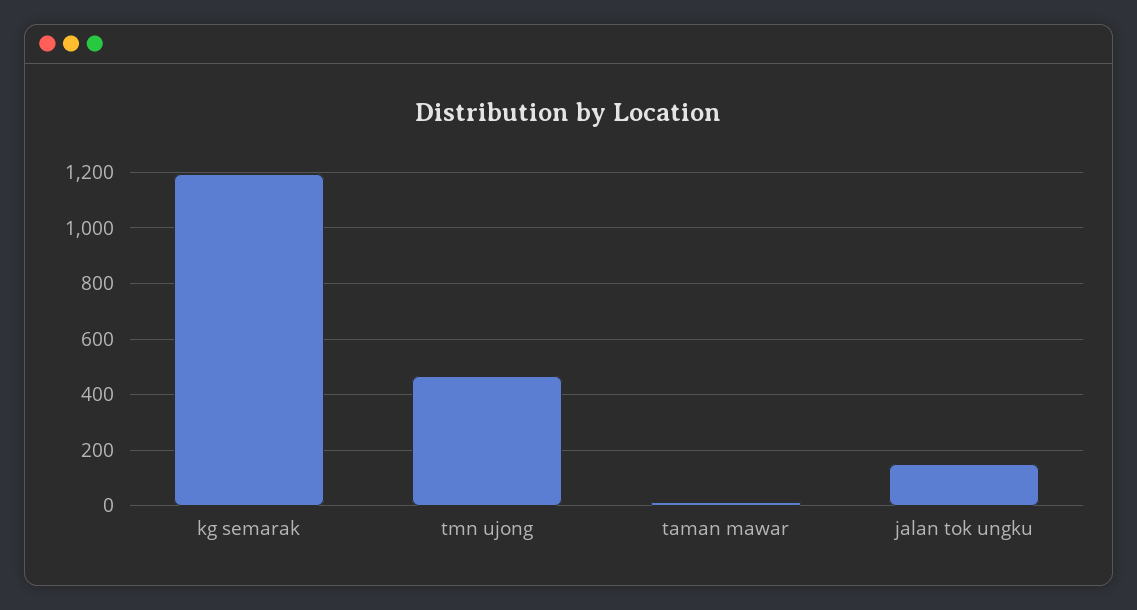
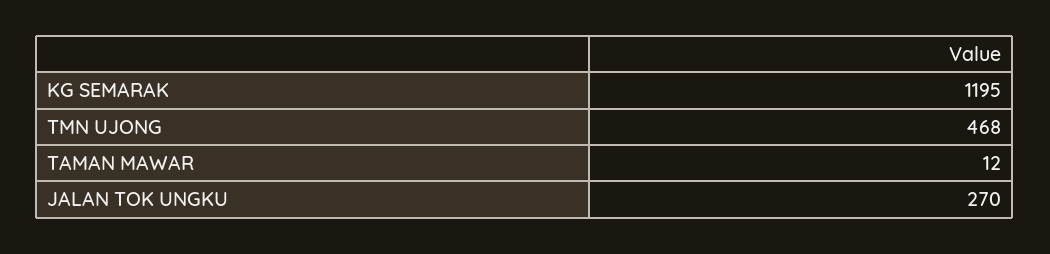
  {
    "kg semarak": 1195,
    "tmn ujong": 468,
    "taman mawar": 12,
-   "jalan tok ungku": 150
+   "jalan tok ungku": 270
  }

